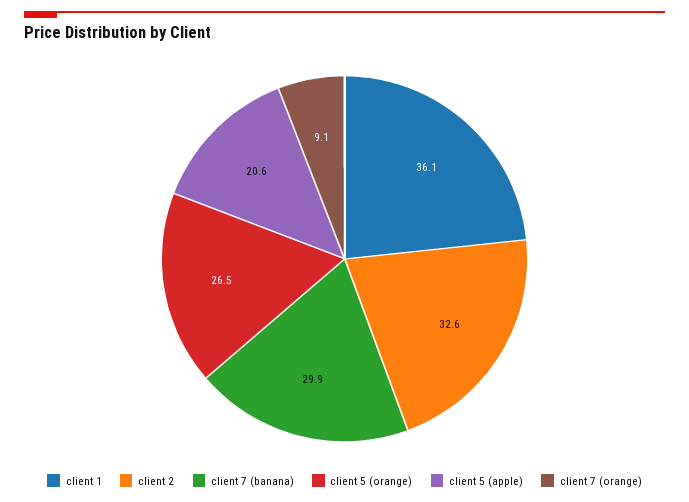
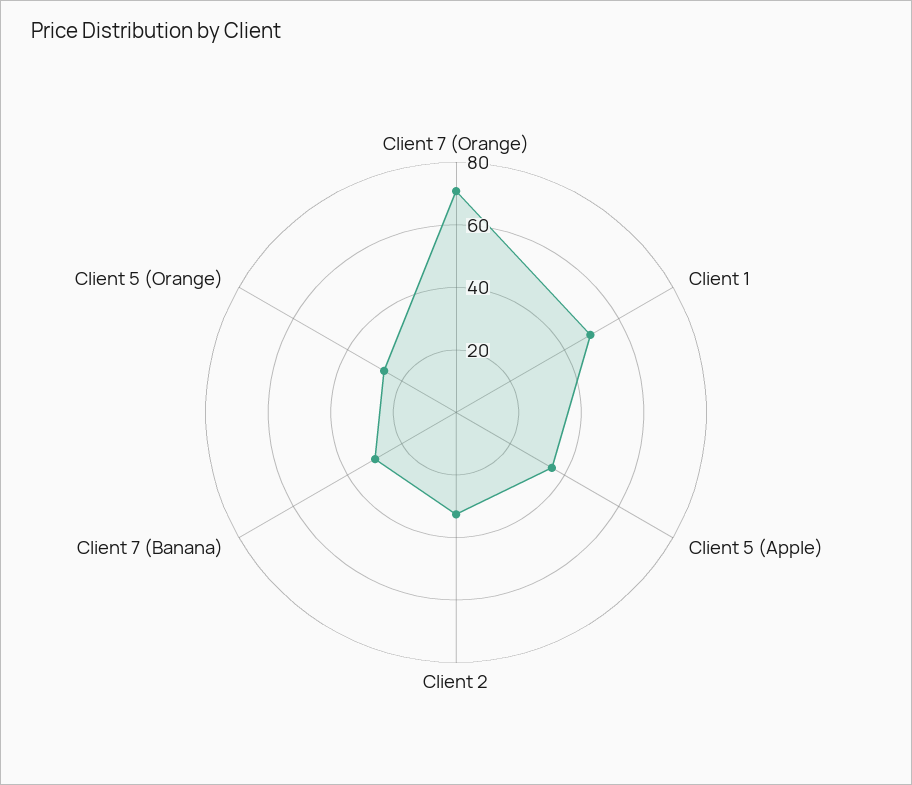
  {
-   "client 1": 36.1,
+   "client 1": 50,
    "client 2": 32.6,
    "client 7 (banana)": 29.9,
    "client 5 (orange)": 26.5,
-   "client 5 (apple)": 20.6,
+   "client 5 (apple)": 35,
-   "client 7 (orange)": 9.1
+   "client 7 (orange)": 70
  }

